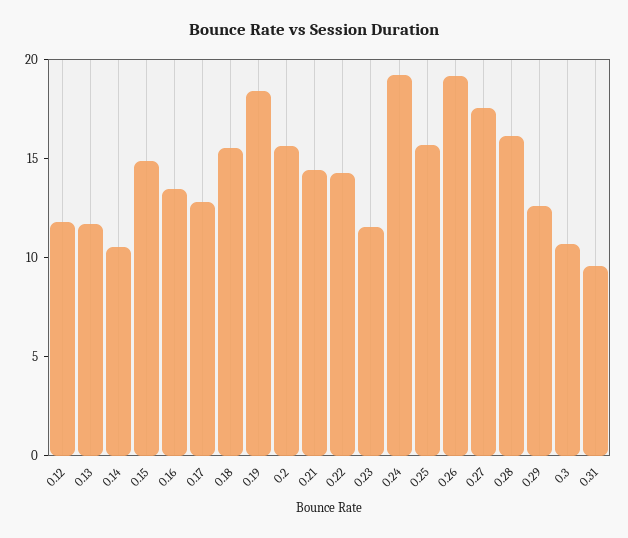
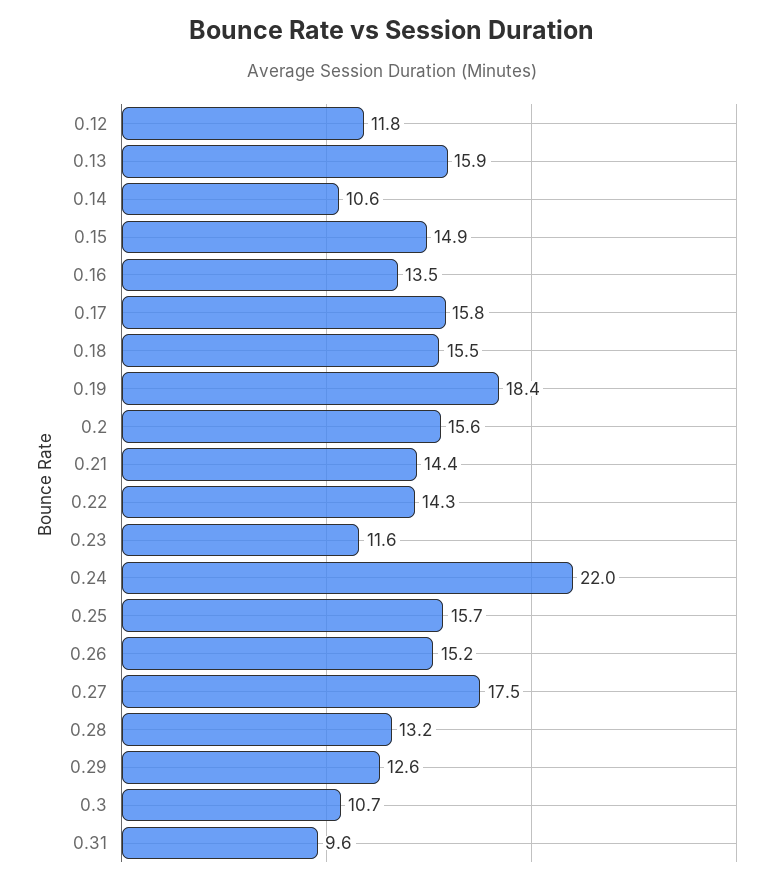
  {
    "0.12": 11.8,
-   "0.13": 12,
+   "0.13": 15.9,
    "0.14": 10.6,
    "0.15": 14.9,
    "0.16": 13.5,
-   "0.17": 13,
+   "0.17": 15.8,
    "0.18": 15.5,
    "0.19": 18.4,
    "0.2": 15.6,
    "0.21": 14.4,
    "0.22": 14.3,
    "0.23": 11.6,
-   "0.24": 19,
+   "0.24": 22,
    "0.25": 15.7,
-   "0.26": 19,
+   "0.26": 15.2,
    "0.27": 17.5,
-   "0.28": 16,
+   "0.28": 13.2,
    "0.29": 12.6,
    "0.3": 10.7,
    "0.31": 9.6
  }

